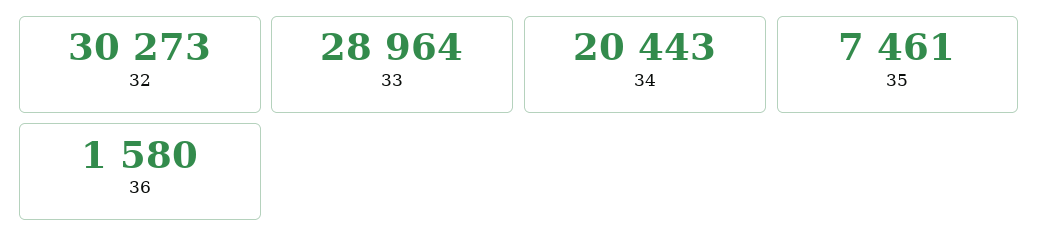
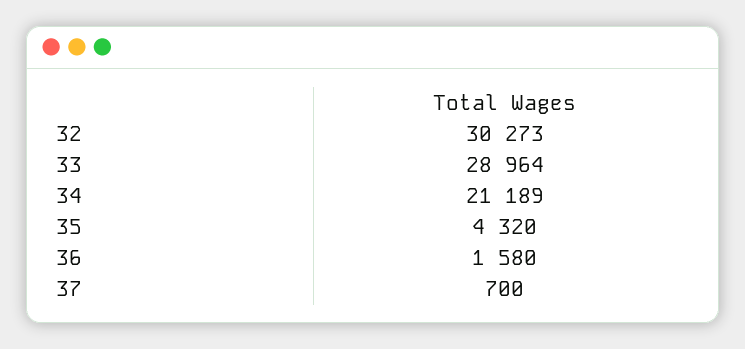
  {
    "32": 30273,
    "33": 28964,
-   "34": 20443,
+   "34": 21189,
-   "35": 7461,
+   "35": 4320,
-   "36": 1580
+   "36": 1580,
+   "37": 700
  }

